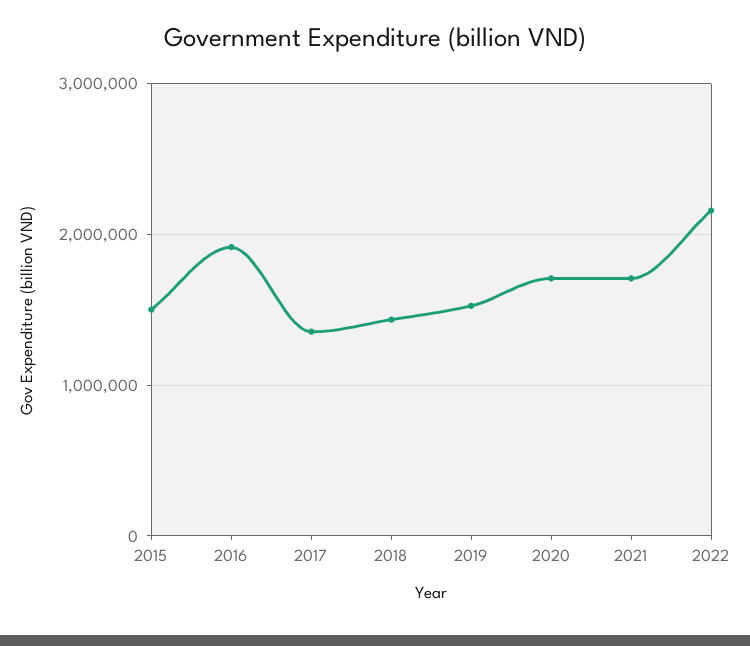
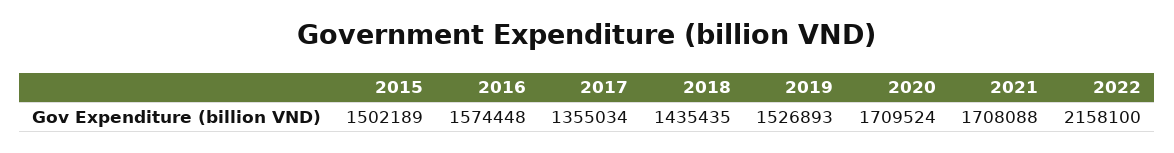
  {
    "2015": 1502189,
-   "2016": 1900000,
+   "2016": 1574448,
    "2017": 1355034,
    "2018": 1435435,
    "2019": 1526893,
    "2020": 1709524,
    "2021": 1708088,
    "2022": 2158100
  }

